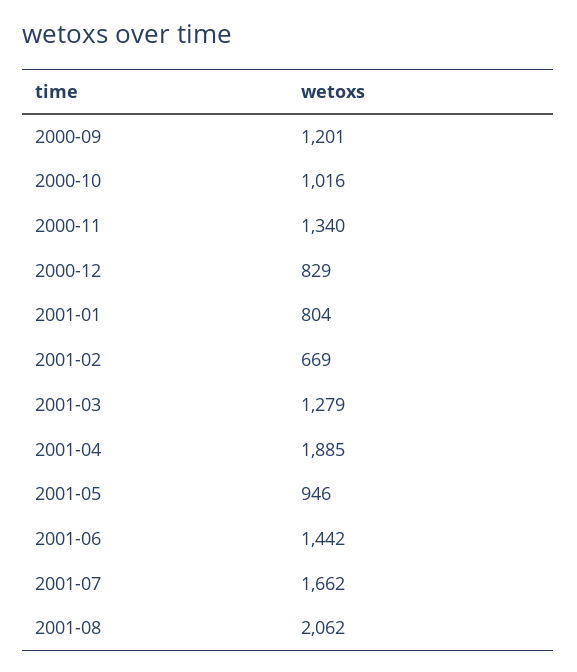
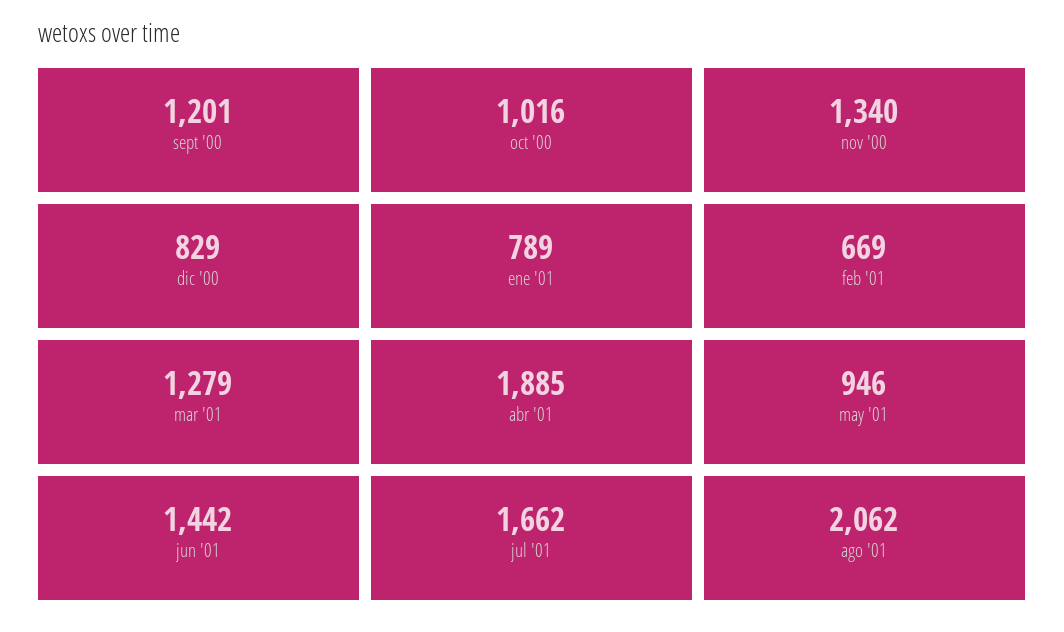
  {
    "2000-09": 1201,
    "2000-10": 1016,
    "2000-11": 1340,
    "2000-12": 829,
-   "2001-01": 804,
+   "2001-01": 789,
    "2001-02": 669,
    "2001-03": 1279,
    "2001-04": 1885,
    "2001-05": 946,
    "2001-06": 1442,
    "2001-07": 1662,
    "2001-08": 2062
  }

